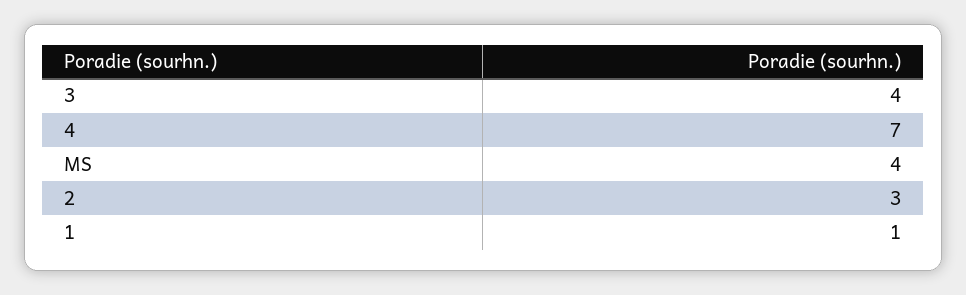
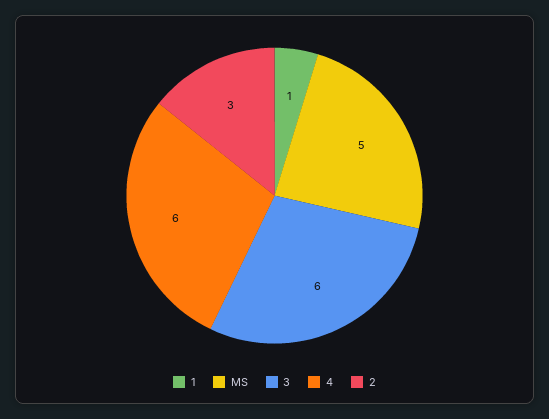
  {
-   "3": 4,
+   "3": 6,
-   "4": 7,
+   "4": 6,
-   "MS": 4,
+   "MS": 5,
    "2": 3,
    "1": 1
  }

